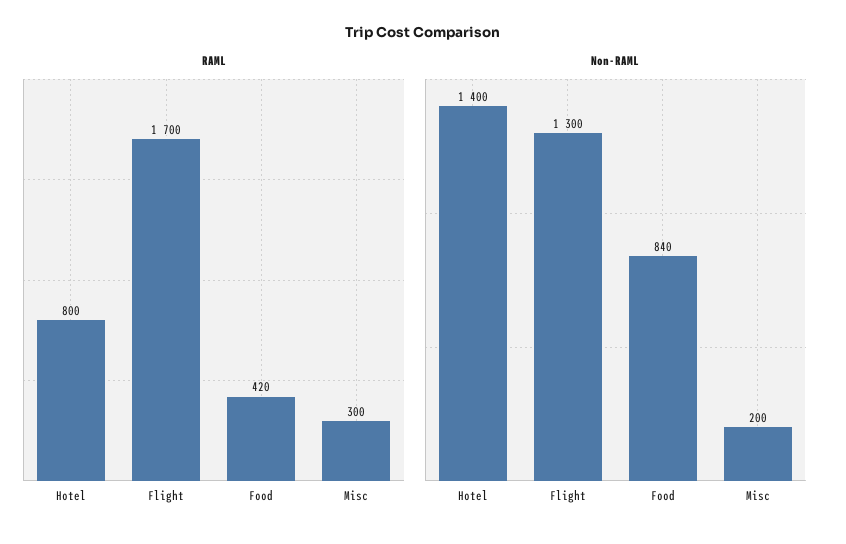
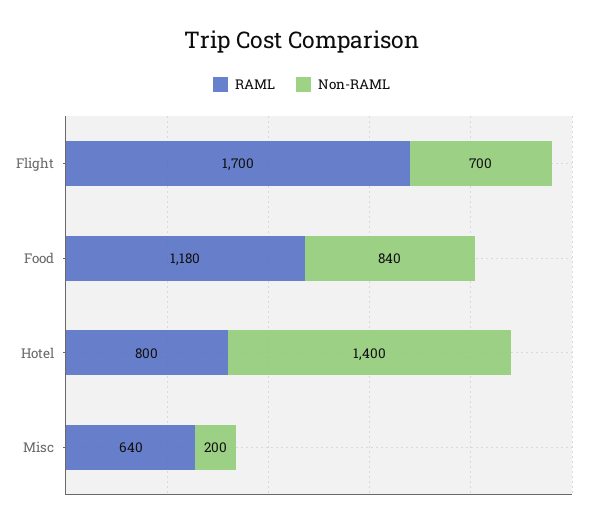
  {
    "RAML": {
      "Hotel": 800,
      "Flight": 1700,
-     "Food": 420,
+     "Food": 1180,
-     "Misc": 300
+     "Misc": 640
    },
    "Non-RAML": {
      "Hotel": 1400,
-     "Flight": 1300,
+     "Flight": 700,
      "Food": 840,
      "Misc": 200
    }
  }

